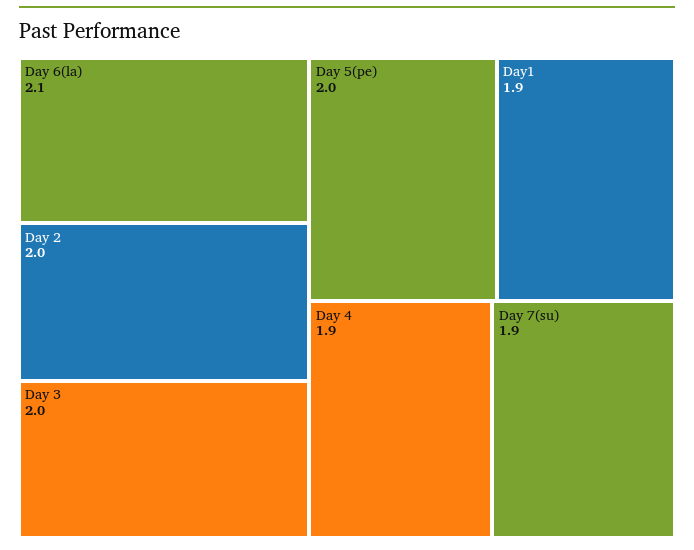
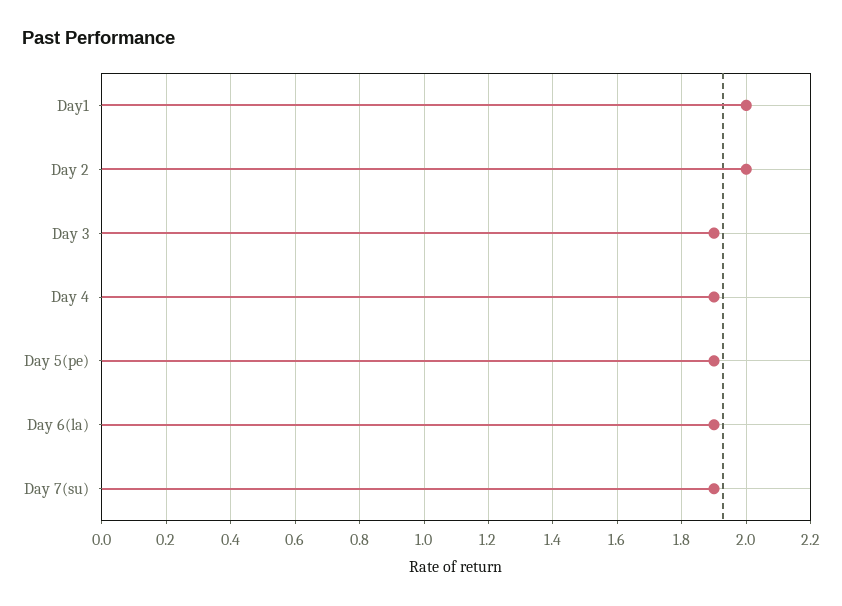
  {
-   "Day 6(la)": 2.1,
+   "Day 6(la)": 1.9,
    "Day 2": 2,
-   "Day 3": 2,
+   "Day 3": 1.9,
-   "Day 5(pe)": 2,
+   "Day 5(pe)": 1.9,
-   "Day1": 1.9,
+   "Day1": 2,
    "Day 4": 1.9,
    "Day 7(su)": 1.9
  }

